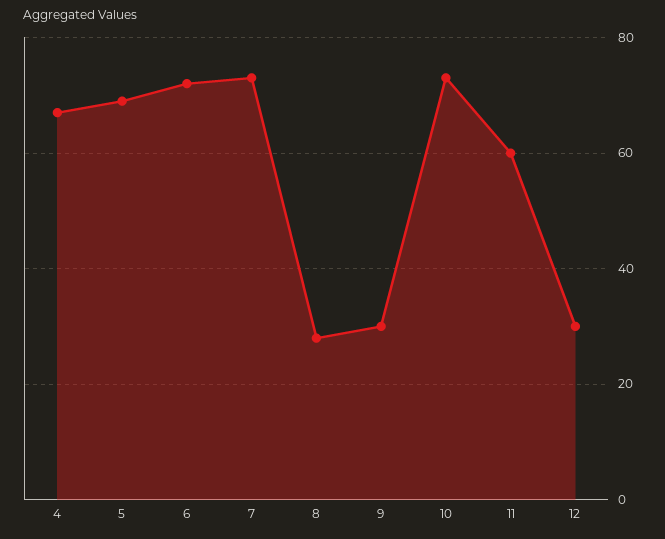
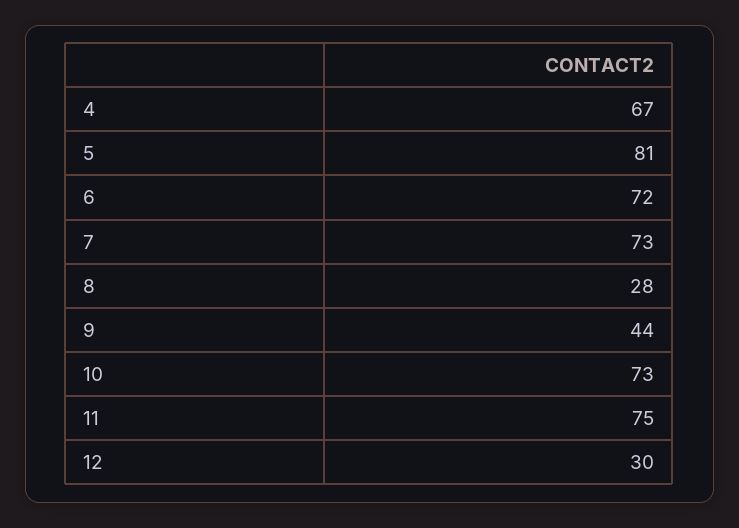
  {
    "4": 67,
-   "5": 70,
+   "5": 81,
    "6": 72,
    "7": 73,
    "8": 28,
-   "9": 30,
+   "9": 44,
    "10": 73,
-   "11": 60,
+   "11": 75,
    "12": 30
  }

